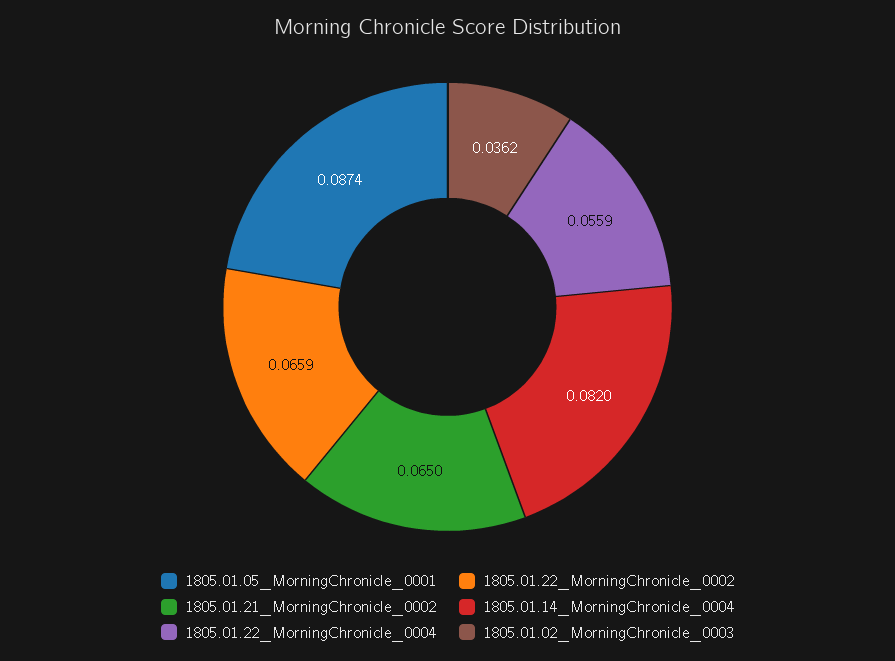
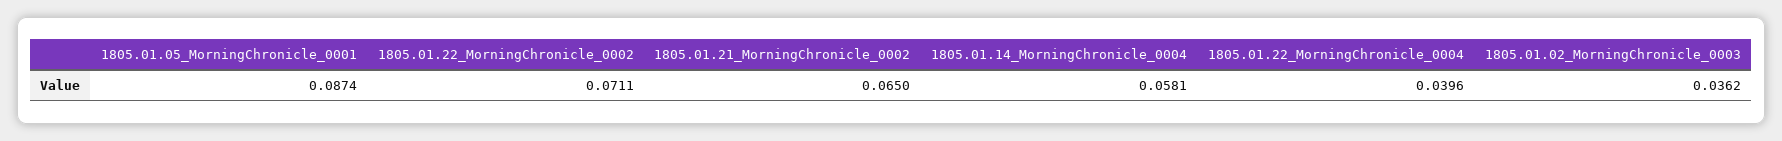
  {
    "1805.01.05_MorningChronicle_0001": 0.0874,
-   "1805.01.22_MorningChronicle_0002": 0.0659,
+   "1805.01.22_MorningChronicle_0002": 0.0711,
    "1805.01.21_MorningChronicle_0002": 0.065,
-   "1805.01.14_MorningChronicle_0004": 0.082,
+   "1805.01.14_MorningChronicle_0004": 0.0581,
-   "1805.01.22_MorningChronicle_0004": 0.0559,
+   "1805.01.22_MorningChronicle_0004": 0.0396,
    "1805.01.02_MorningChronicle_0003": 0.0362
  }

